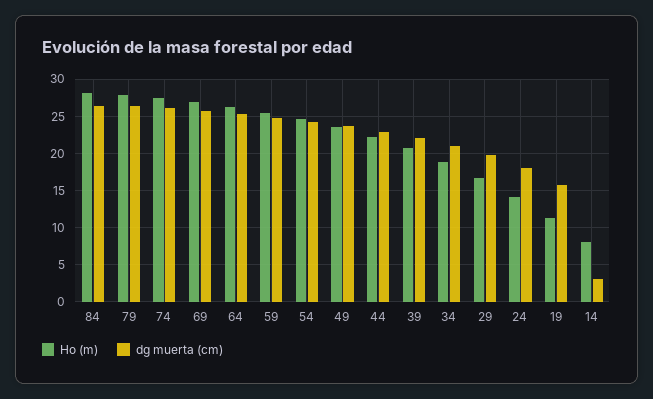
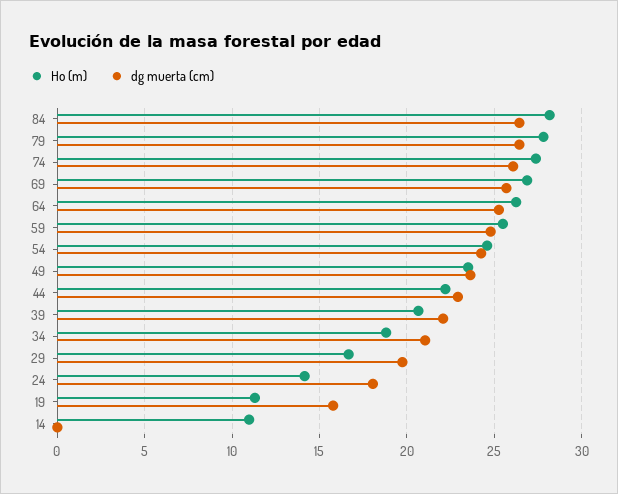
  {
    "Ho (m)": {
      "84": 28,
      "79": 28,
      "74": 27.5,
      "69": 27,
      "64": 26.5,
      "59": 25.5,
      "54": 24.5,
      "49": 23.5,
      "44": 22,
      "39": 20.5,
      "34": 19,
      "29": 16.5,
      "24": 14,
      "19": 11.5,
-     "14": 8
+     "14": 11
    },
    "dg muerta (cm)": {
      "84": 26.5,
      "79": 26.5,
      "74": 26,
      "69": 25.5,
      "64": 25.5,
      "59": 25,
      "54": 24.5,
      "49": 23.5,
      "44": 23,
      "39": 22,
      "34": 21,
      "29": 19.5,
      "24": 18,
      "19": 16,
-     "14": 3
+     "14": 0
    }
  }

